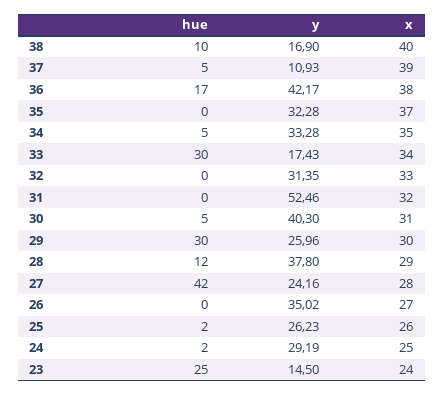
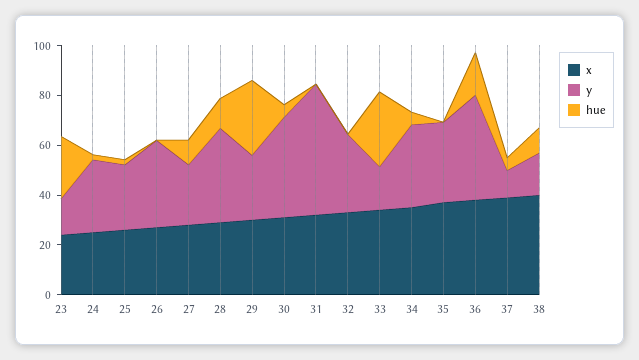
  {
    "hue": {
      "38": 10,
      "37": 5,
      "36": 17,
      "35": 0,
      "34": 5,
      "33": 30,
      "32": 0,
      "31": 0,
      "30": 5,
      "29": 30,
      "28": 12,
-     "27": 42,
+     "27": 10,
      "26": 0,
      "25": 2,
      "24": 2,
      "23": 25
    },
    "y": {
      "38": 16.9,
      "37": 10.93,
      "36": 42.17,
      "35": 32.28,
      "34": 33.28,
      "33": 17.43,
      "32": 31.35,
      "31": 52.46,
      "30": 40.3,
      "29": 25.96,
      "28": 37.8,
      "27": 24.16,
      "26": 35.02,
      "25": 26.23,
      "24": 29.19,
      "23": 14.5
    },
    "x": {
      "38": 40,
      "37": 39,
      "36": 38,
      "35": 37,
      "34": 35,
      "33": 34,
      "32": 33,
      "31": 32,
      "30": 31,
      "29": 30,
      "28": 29,
      "27": 28,
      "26": 27,
      "25": 26,
      "24": 25,
      "23": 24
    }
  }

